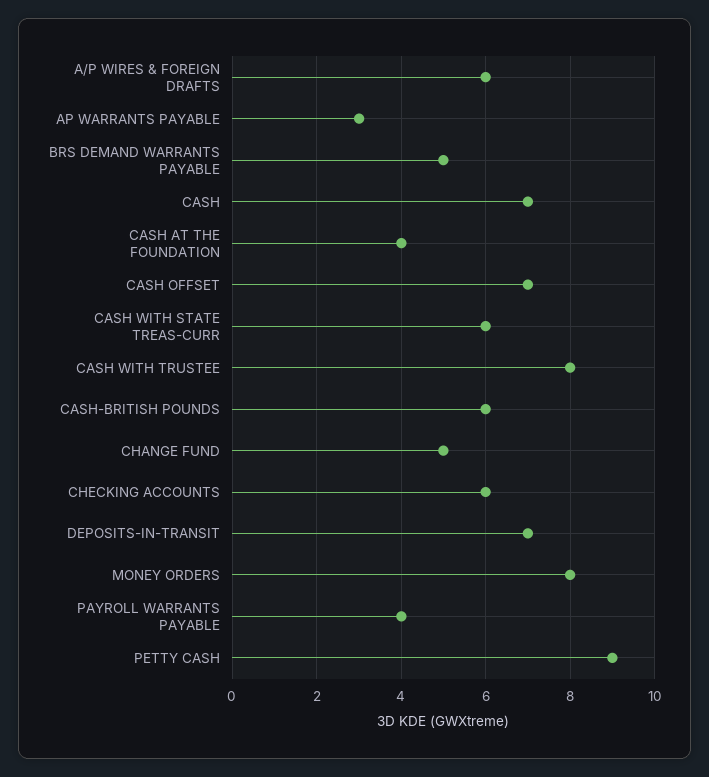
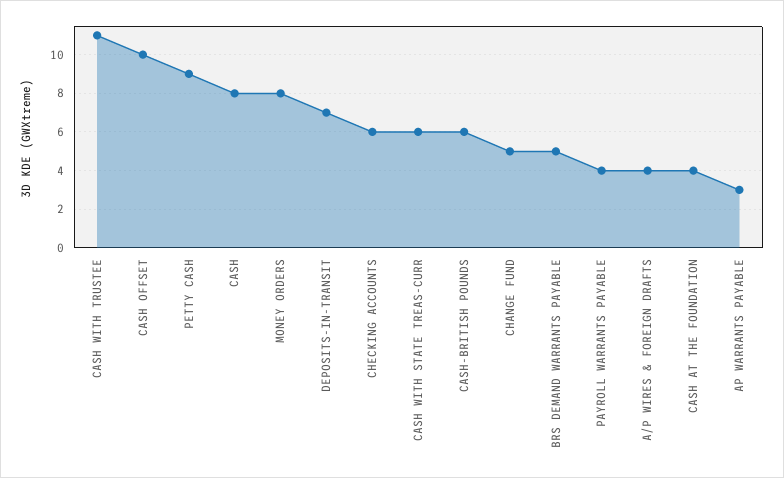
  {
-   "A/P WIRES & FOREIGN DRAFTS": 6,
+   "A/P WIRES & FOREIGN DRAFTS": 4,
    "AP WARRANTS PAYABLE": 3,
    "BRS DEMAND WARRANTS PAYABLE": 5,
-   "CASH": 7,
+   "CASH": 8,
    "CASH AT THE FOUNDATION": 4,
-   "CASH OFFSET": 7,
+   "CASH OFFSET": 10,
    "CASH WITH STATE TREAS-CURR": 6,
-   "CASH WITH TRUSTEE": 8,
+   "CASH WITH TRUSTEE": 11,
    "CASH-BRITISH POUNDS": 6,
    "CHANGE FUND": 5,
    "CHECKING ACCOUNTS": 6,
    "DEPOSITS-IN-TRANSIT": 7,
    "MONEY ORDERS": 8,
    "PAYROLL WARRANTS PAYABLE": 4,
    "PETTY CASH": 9
  }

